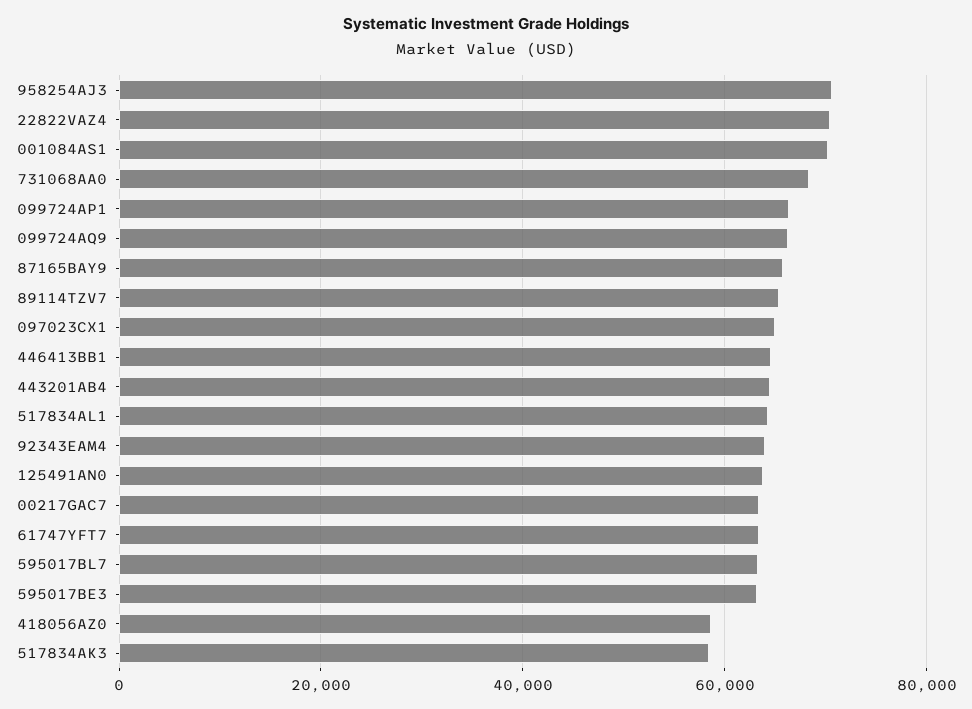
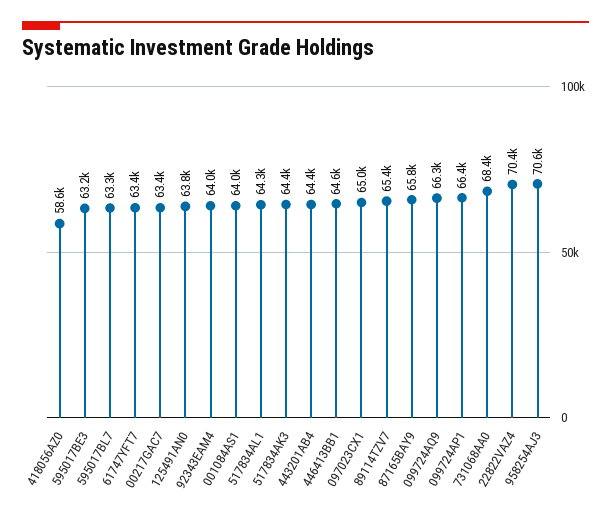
  {
    "958254AJ3": 70600,
    "22822VAZ4": 70400,
-   "001084AS1": 70000,
+   "001084AS1": 64000,
    "731068AA0": 68400,
    "099724AP1": 66400,
    "099724AQ9": 66300,
    "87165BAY9": 65800,
    "89114TZV7": 65400,
    "097023CX1": 65000,
    "446413BB1": 64600,
    "443201AB4": 64400,
    "517834AL1": 64300,
    "92343EAM4": 64000,
    "125491AN0": 63800,
    "00217GAC7": 63400,
    "61747YFT7": 63400,
    "595017BL7": 63300,
    "595017BE3": 63200,
    "418056AZ0": 58600,
-   "517834AK3": 58000
+   "517834AK3": 64400
  }

